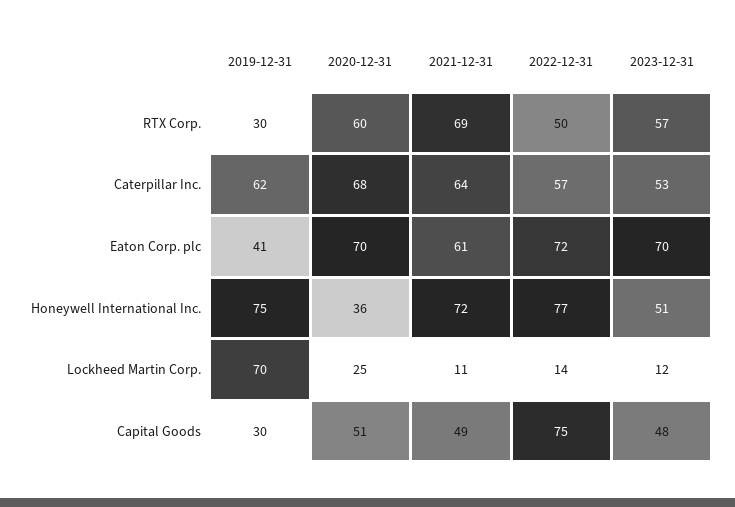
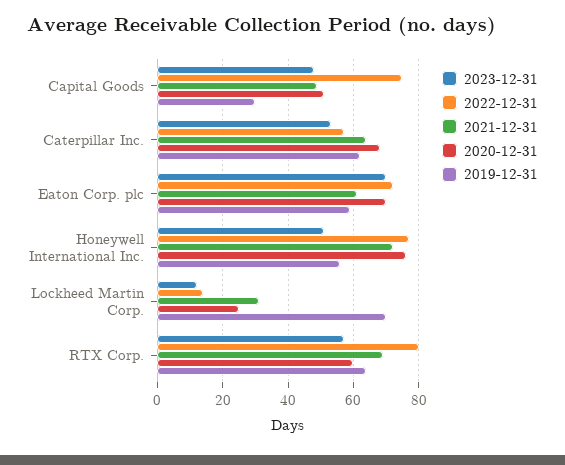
  {
    "2019-12-31": {
-     "RTX Corp.": 30,
+     "RTX Corp.": 65,
      "Caterpillar Inc.": 62,
-     "Eaton Corp. plc": 41,
+     "Eaton Corp. plc": 60,
-     "Honeywell International Inc.": 75,
+     "Honeywell International Inc.": 55,
      "Lockheed Martin Corp.": 70,
      "Capital Goods": 30
    },
    "2020-12-31": {
      "RTX Corp.": 60,
      "Caterpillar Inc.": 68,
      "Eaton Corp. plc": 70,
-     "Honeywell International Inc.": 36,
+     "Honeywell International Inc.": 75,
      "Lockheed Martin Corp.": 25,
      "Capital Goods": 51
    },
    "2021-12-31": {
      "RTX Corp.": 69,
      "Caterpillar Inc.": 64,
      "Eaton Corp. plc": 61,
      "Honeywell International Inc.": 72,
-     "Lockheed Martin Corp.": 11,
+     "Lockheed Martin Corp.": 30,
      "Capital Goods": 49
    },
    "2022-12-31": {
-     "RTX Corp.": 50,
+     "RTX Corp.": 80,
      "Caterpillar Inc.": 57,
      "Eaton Corp. plc": 72,
      "Honeywell International Inc.": 77,
      "Lockheed Martin Corp.": 14,
      "Capital Goods": 75
    },
    "2023-12-31": {
      "RTX Corp.": 57,
      "Caterpillar Inc.": 53,
      "Eaton Corp. plc": 70,
      "Honeywell International Inc.": 51,
      "Lockheed Martin Corp.": 12,
      "Capital Goods": 48
    }
  }

